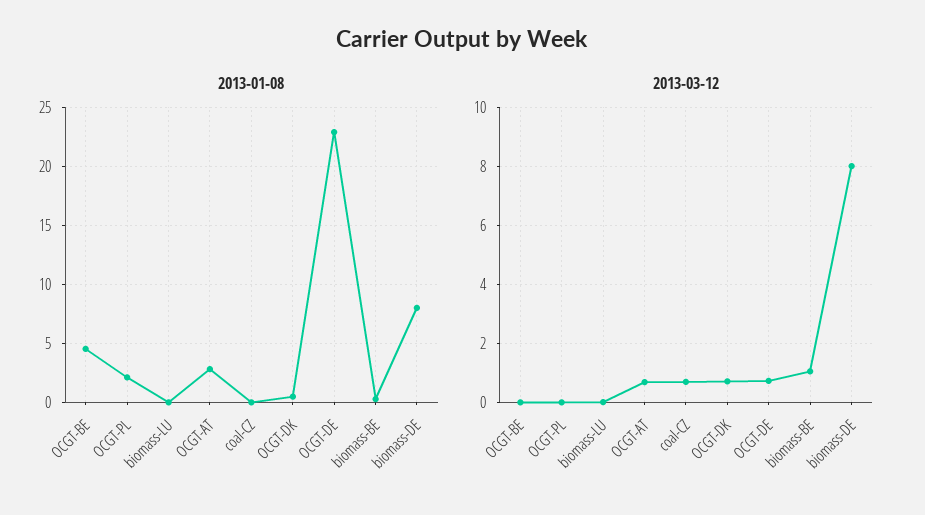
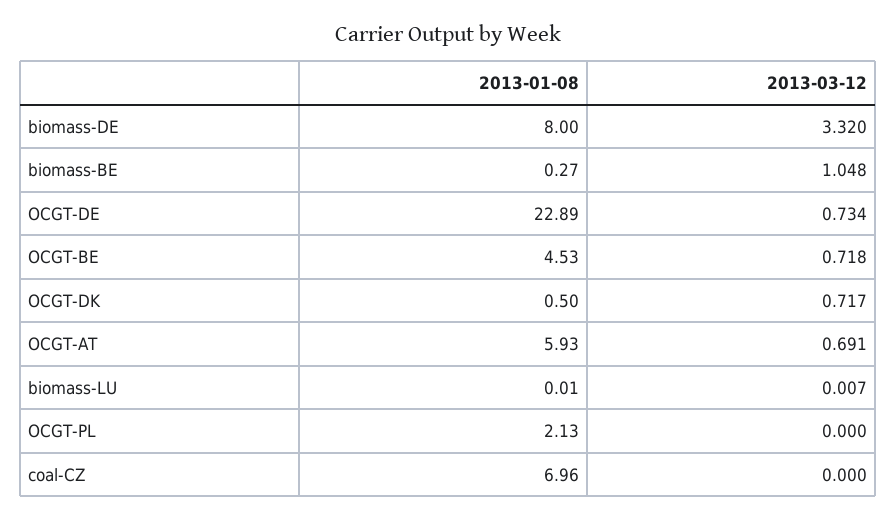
  {
    "2013-01-08": {
      "OCGT-BE": 4.53,
      "OCGT-PL": 2.13,
      "biomass-LU": 0.01,
-     "OCGT-AT": 3,
+     "OCGT-AT": 5.93,
-     "coal-CZ": 0,
+     "coal-CZ": 6.96,
      "OCGT-DK": 0.5,
      "OCGT-DE": 22.89,
      "biomass-BE": 0.27,
      "biomass-DE": 8
    },
    "2013-03-12": {
-     "OCGT-BE": 0,
+     "OCGT-BE": 0.718,
      "OCGT-PL": 0,
      "biomass-LU": 0.007,
      "OCGT-AT": 0.691,
-     "coal-CZ": 0.75,
+     "coal-CZ": 0,
      "OCGT-DK": 0.717,
      "OCGT-DE": 0.734,
      "biomass-BE": 1.048,
-     "biomass-DE": 8
+     "biomass-DE": 3.32
    }
  }

